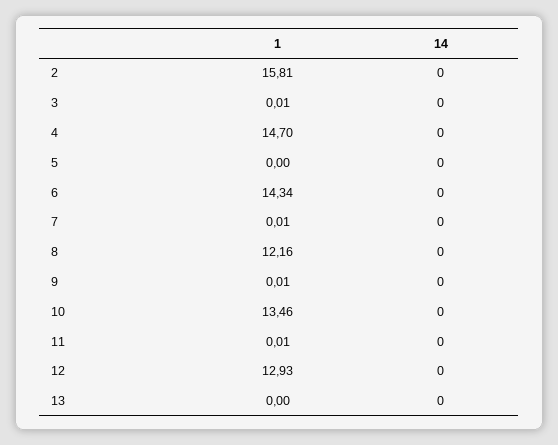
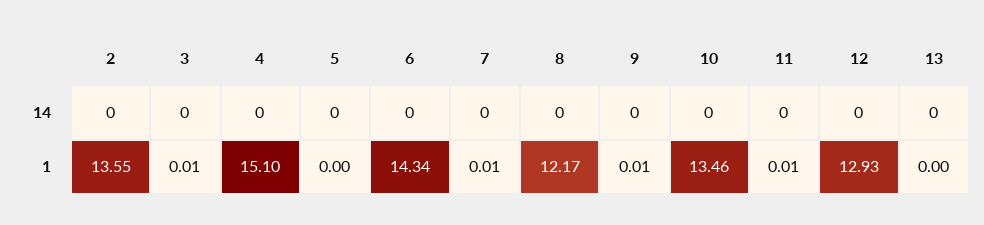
  {
    "1": {
-     "2": 15.81,
+     "2": 13.55,
      "3": 0.01,
-     "4": 14.7,
+     "4": 15.1,
      "5": 0,
      "6": 14.34,
      "7": 0.01,
-     "8": 12.16,
+     "8": 12.17,
      "9": 0.01,
      "10": 13.46,
      "11": 0.01,
      "12": 12.93,
      "13": 0
    },
    "14": {
      "2": 0,
      "3": 0,
      "4": 0,
      "5": 0,
      "6": 0,
      "7": 0,
      "8": 0,
      "9": 0,
      "10": 0,
      "11": 0,
      "12": 0,
      "13": 0
    }
  }

